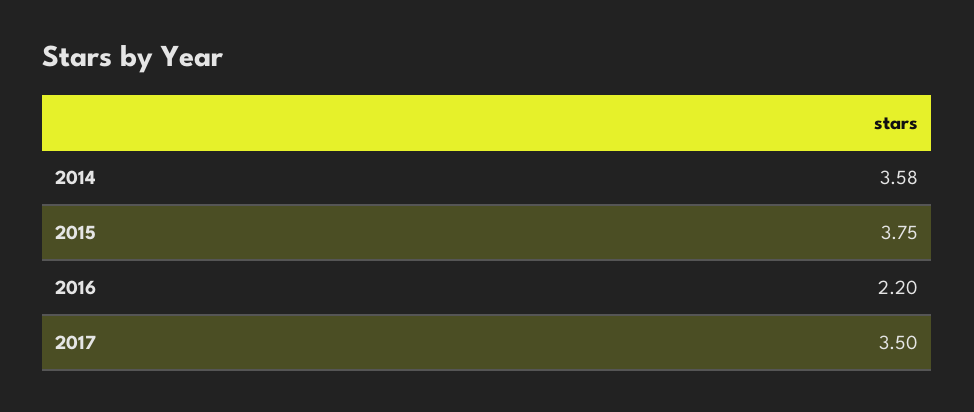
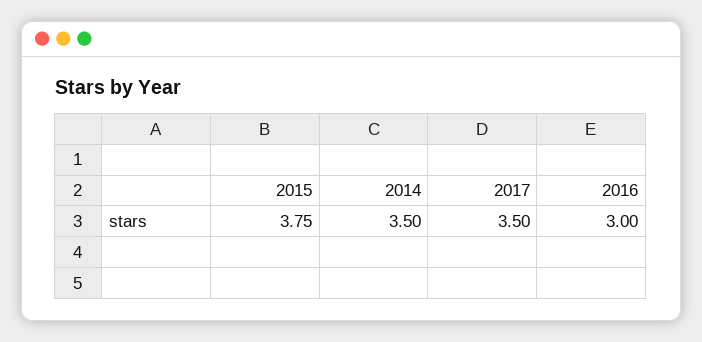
  {
-   "2014": 3.58,
+   "2014": 3.5,
    "2015": 3.75,
-   "2016": 2.2,
+   "2016": 3,
    "2017": 3.5
  }

